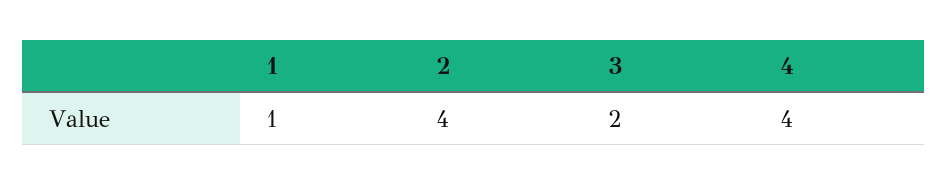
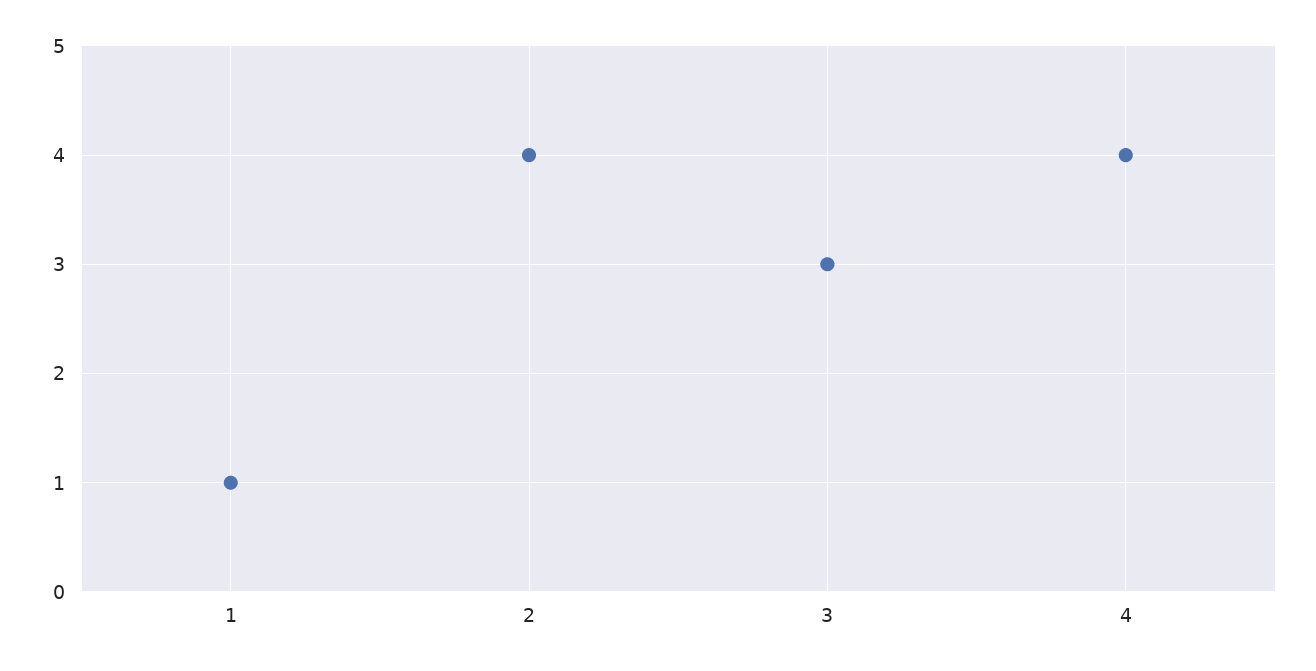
  {
    "1": 1,
    "2": 4,
-   "3": 2,
+   "3": 3,
    "4": 4
  }

